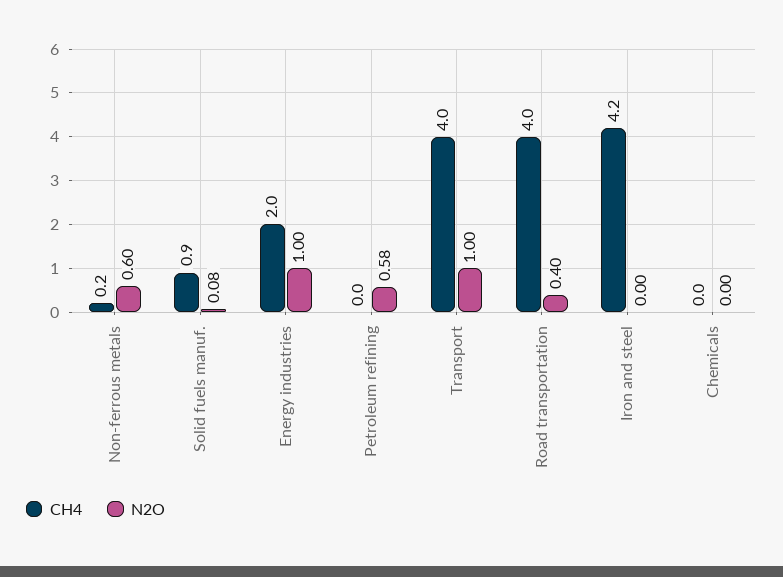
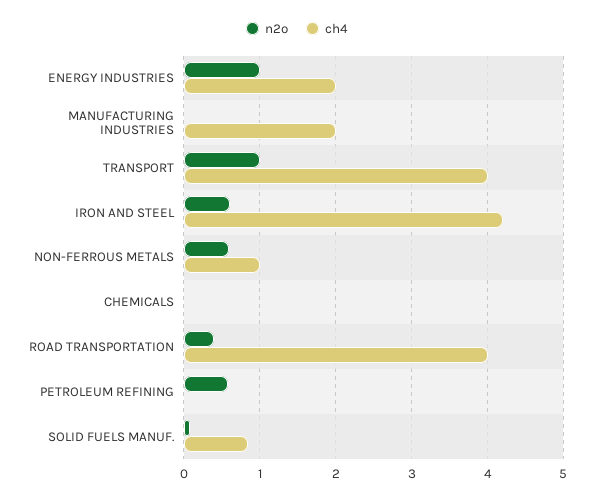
  {
    "CH4": {
-     "Non-ferrous metals": 0.2,
+     "Non-ferrous metals": 1,
      "Solid fuels manuf.": 0.9,
      "Energy industries": 2,
      "Petroleum refining": 0,
      "Transport": 4,
      "Road transportation": 4,
      "Iron and steel": 4.2,
-     "Chemicals": 0
+     "Chemicals": 0,
+     "MANUFACTURING INDUSTRIES": 2
    },
    "N2O": {
      "Non-ferrous metals": 0.6,
      "Solid fuels manuf.": 0.08,
      "Energy industries": 1,
      "Petroleum refining": 0.58,
      "Transport": 1,
      "Road transportation": 0.4,
-     "Iron and steel": 0,
+     "Iron and steel": 0.6,
-     "Chemicals": 0
+     "Chemicals": 0,
+     "MANUFACTURING INDUSTRIES": 0
    }
  }

